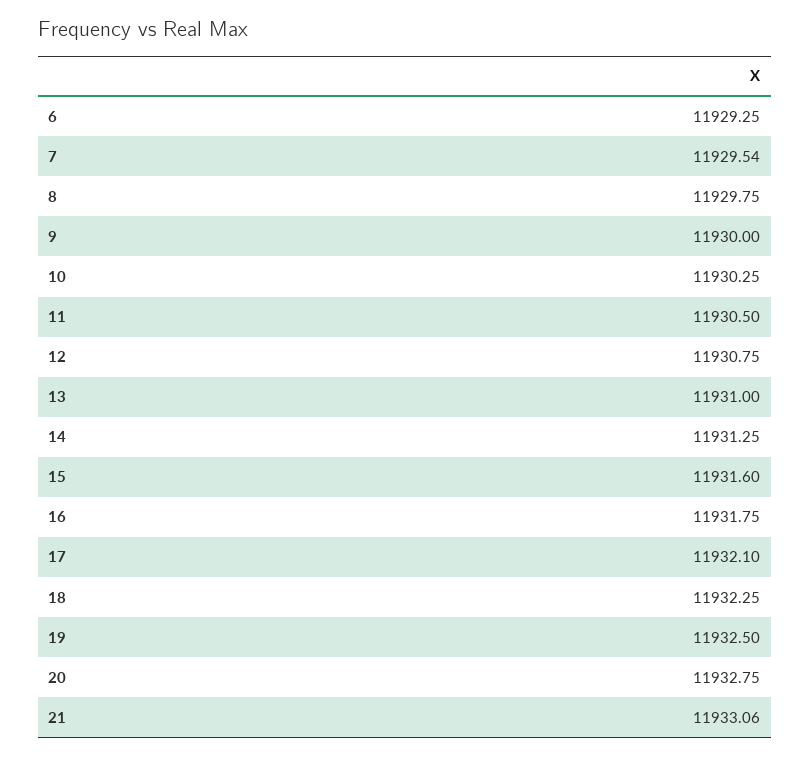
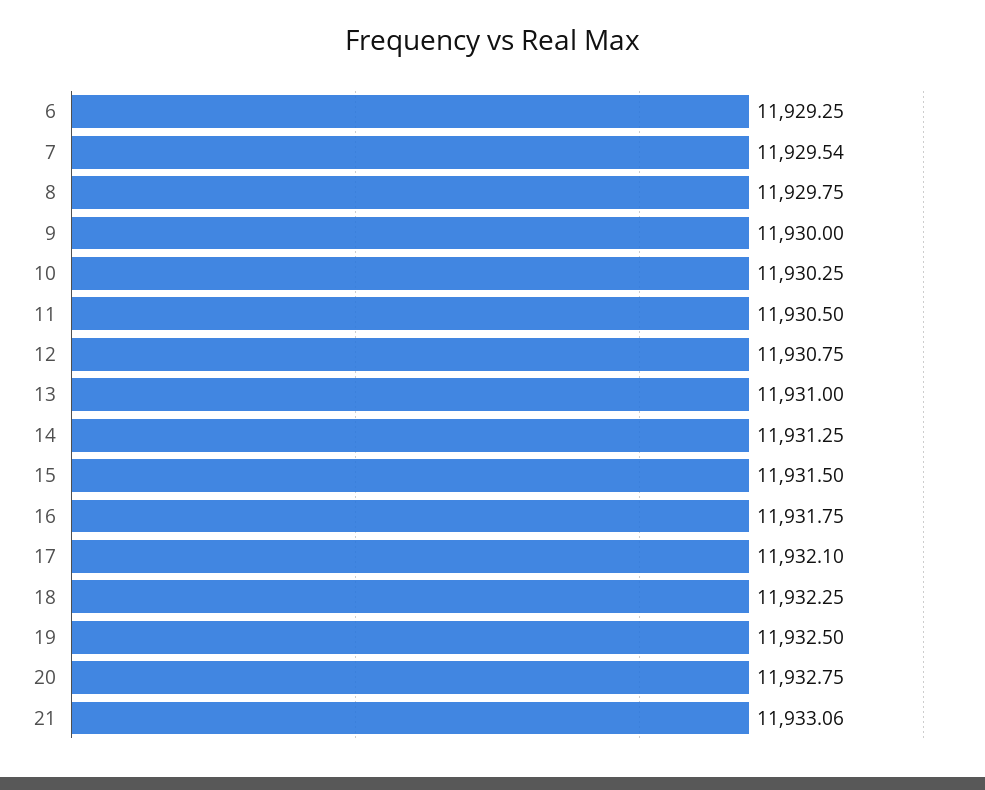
  {
    "6": 11929.25,
    "7": 11929.54,
    "8": 11929.75,
    "9": 11930,
    "10": 11930.25,
    "11": 11930.5,
    "12": 11930.75,
    "13": 11931,
    "14": 11931.25,
-   "15": 11931.6,
+   "15": 11931.5,
    "16": 11931.75,
    "17": 11932.1,
    "18": 11932.25,
    "19": 11932.5,
    "20": 11932.75,
    "21": 11933.06
  }

